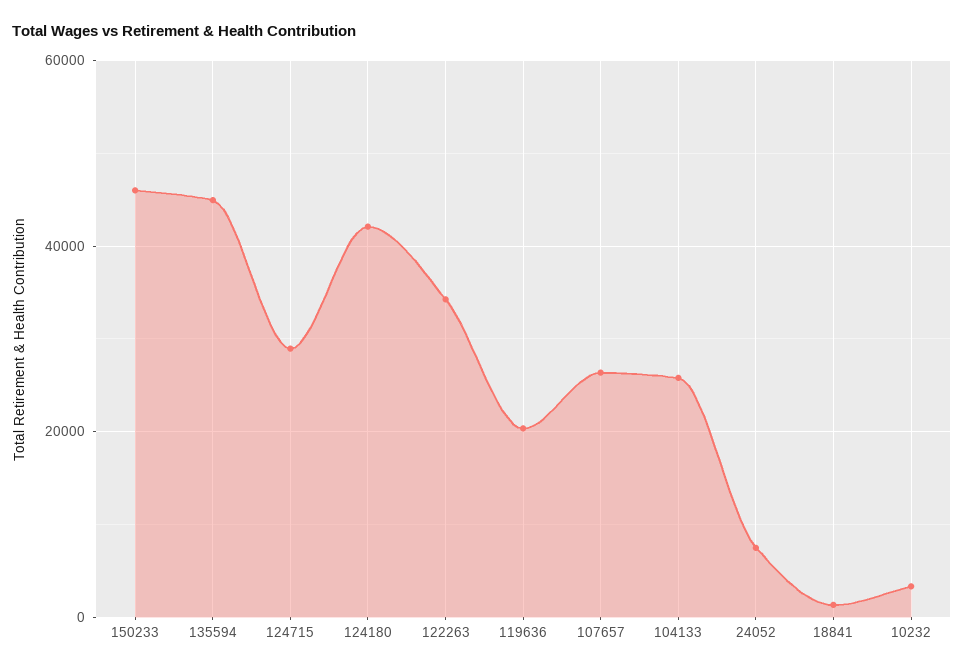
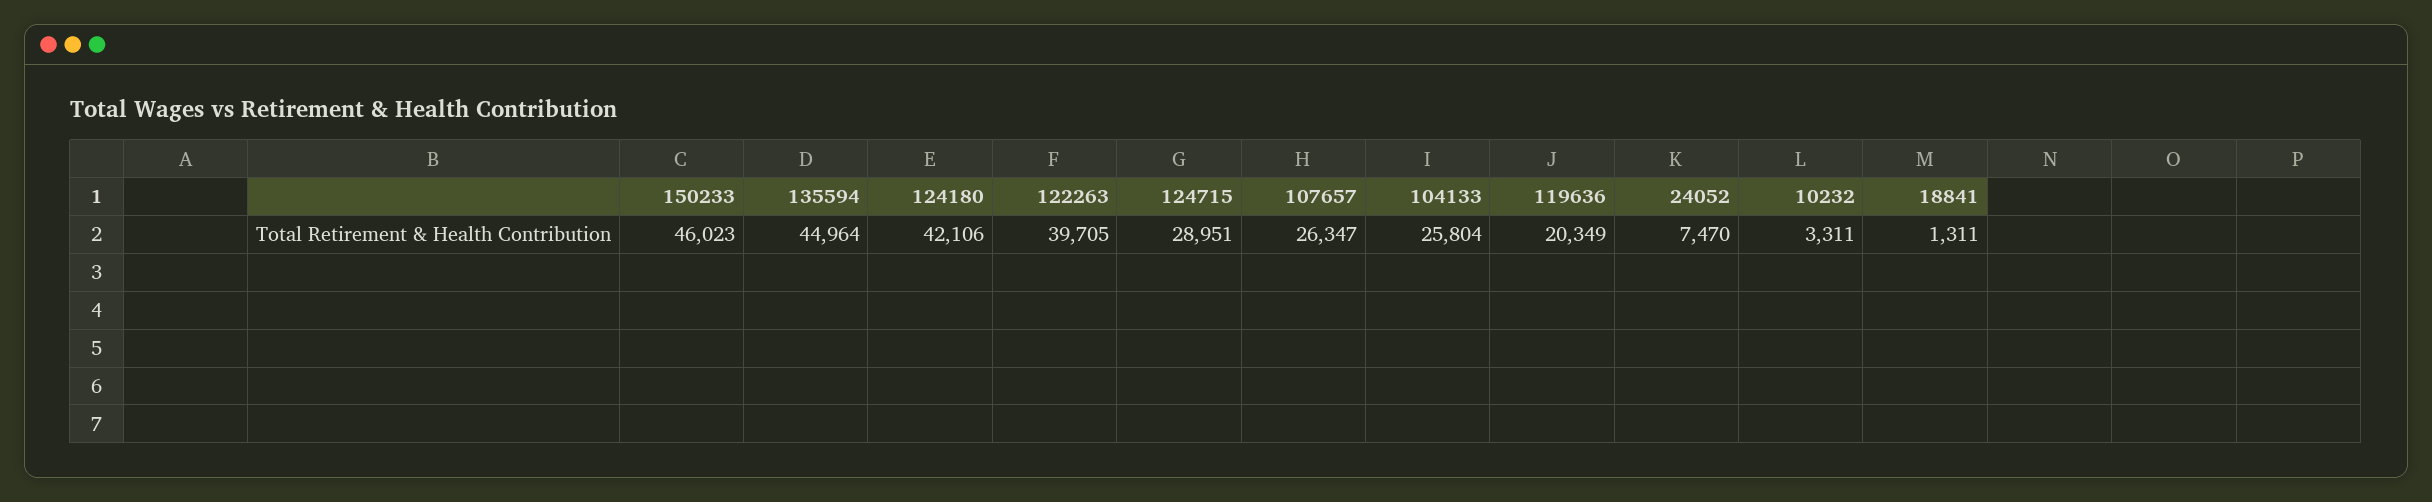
  {
    "150233": 46023,
    "135594": 44964,
    "124715": 28951,
    "124180": 42106,
-   "122263": 34000,
+   "122263": 39705,
    "119636": 20349,
    "107657": 26347,
    "104133": 25804,
    "24052": 7470,
    "18841": 1311,
    "10232": 3311
  }

